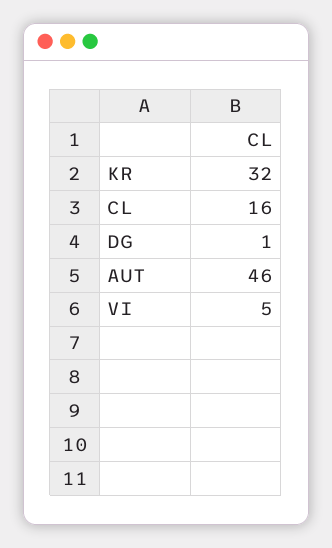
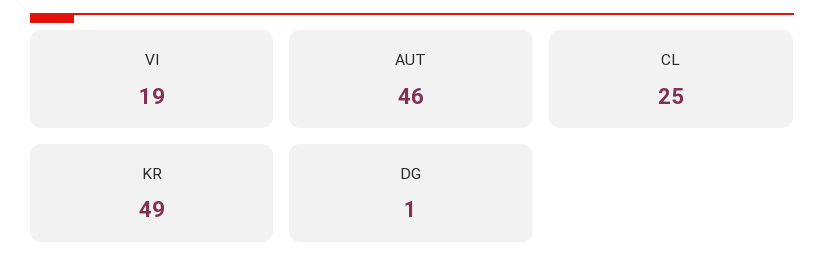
  {
-   "KR": 32,
+   "KR": 49,
-   "CL": 16,
+   "CL": 25,
    "DG": 1,
    "AUT": 46,
-   "VI": 5
+   "VI": 19
  }

